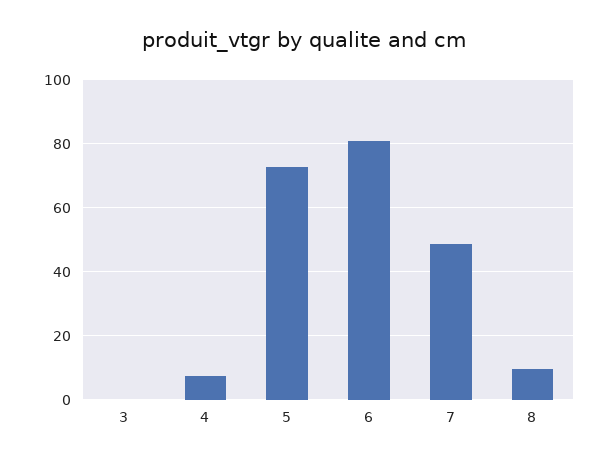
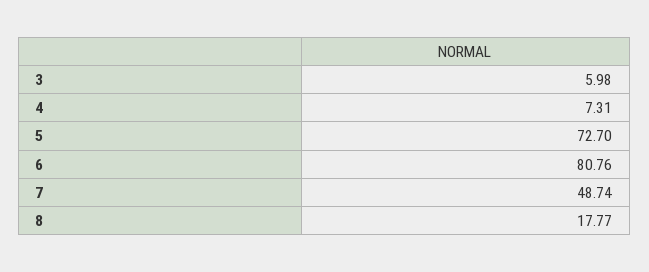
  {
-   "3": 0,
+   "3": 5.98,
    "4": 7.31,
    "5": 72.7,
    "6": 80.76,
    "7": 48.74,
-   "8": 10
+   "8": 17.77
  }

